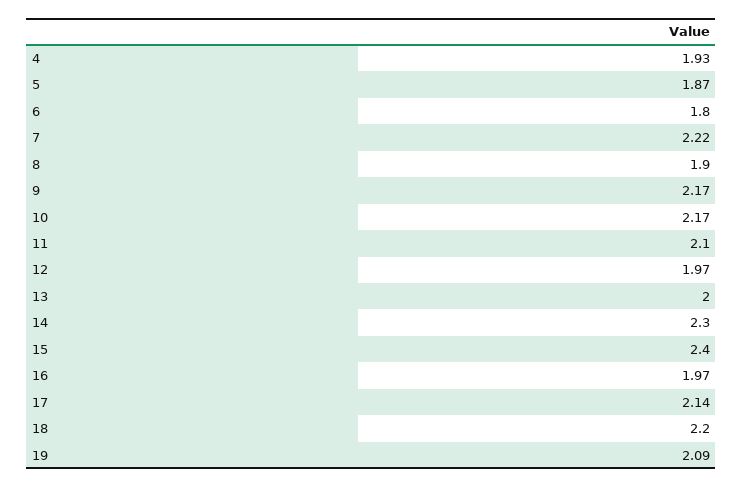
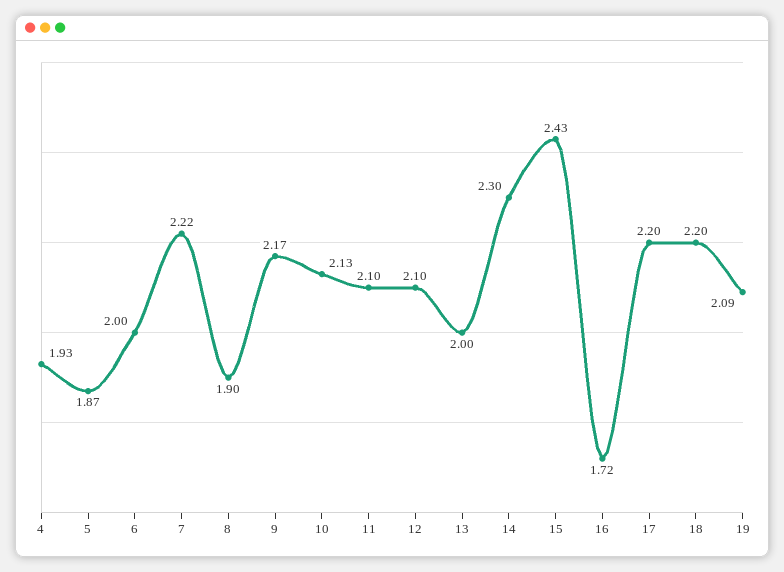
  {
    "4": 1.93,
    "5": 1.87,
-   "6": 1.8,
+   "6": 2,
    "7": 2.22,
    "8": 1.9,
    "9": 2.17,
-   "10": 2.17,
+   "10": 2.13,
    "11": 2.1,
-   "12": 1.97,
+   "12": 2.1,
    "13": 2,
    "14": 2.3,
-   "15": 2.4,
+   "15": 2.43,
-   "16": 1.97,
+   "16": 1.72,
-   "17": 2.14,
+   "17": 2.2,
    "18": 2.2,
    "19": 2.09
  }

